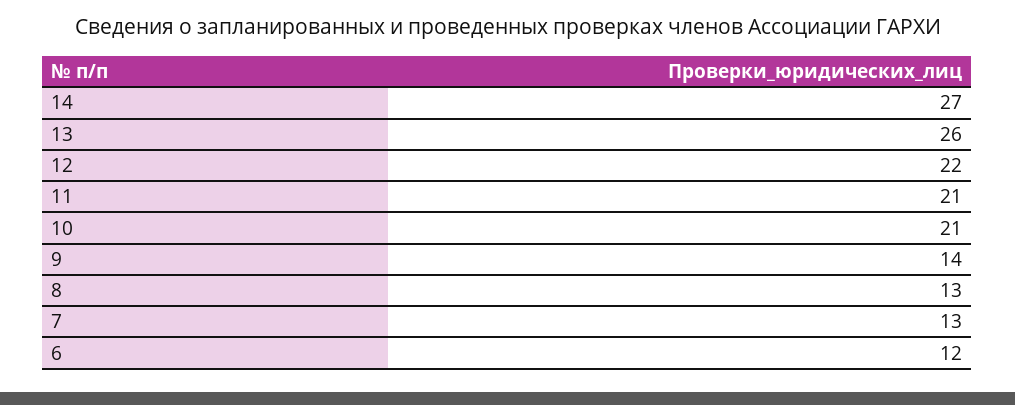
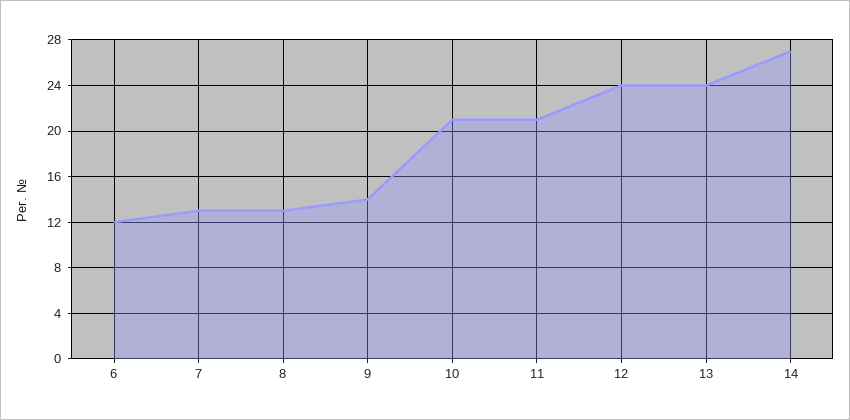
  {
    "14": 27,
-   "13": 26,
+   "13": 24,
-   "12": 22,
+   "12": 24,
    "11": 21,
    "10": 21,
    "9": 14,
    "8": 13,
    "7": 13,
    "6": 12
  }

